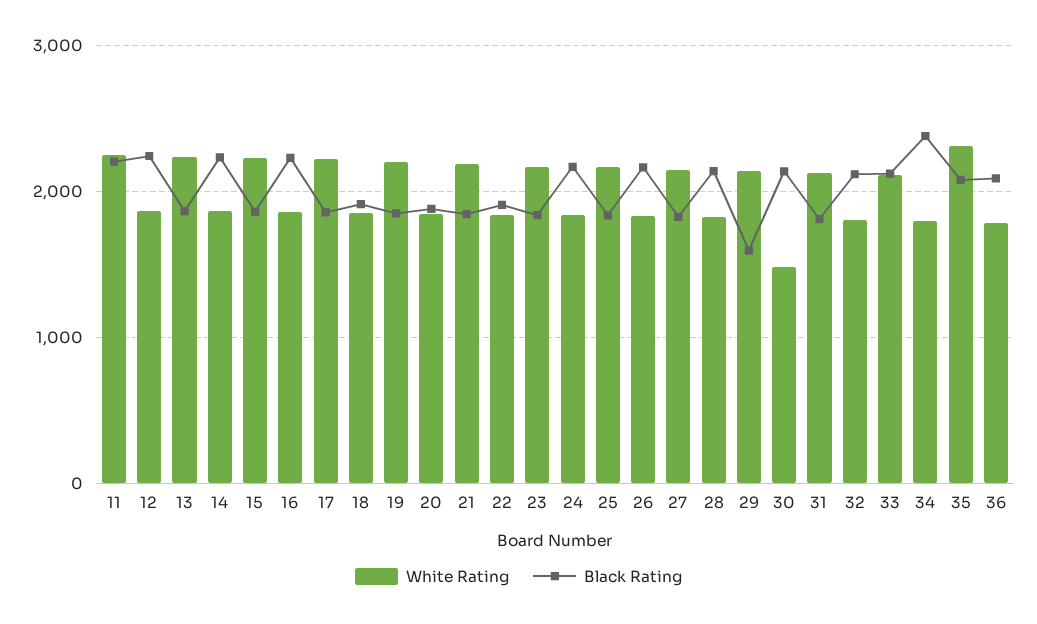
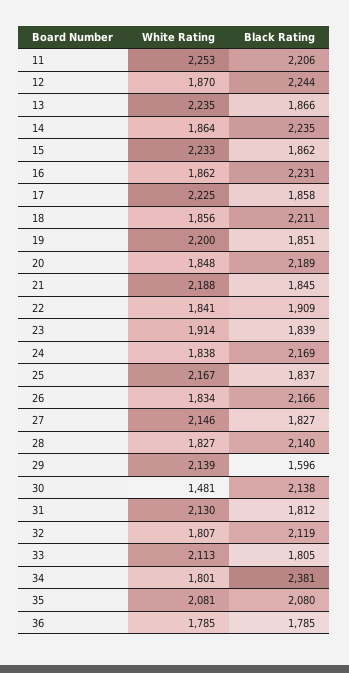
  {
    "White Rating": {
      "11": 2253,
      "12": 1870,
      "13": 2235,
      "14": 1864,
      "15": 2233,
      "16": 1862,
      "17": 2225,
      "18": 1856,
      "19": 2200,
      "20": 1848,
      "21": 2188,
      "22": 1841,
-     "23": 2200,
+     "23": 1914,
      "24": 1838,
      "25": 2167,
      "26": 1834,
      "27": 2146,
      "28": 1827,
      "29": 2139,
      "30": 1481,
      "31": 2130,
      "32": 1807,
      "33": 2113,
      "34": 1801,
-     "35": 2300,
+     "35": 2081,
      "36": 1785
    },
    "Black Rating": {
      "11": 2206,
      "12": 2244,
      "13": 1866,
      "14": 2235,
      "15": 1862,
      "16": 2231,
      "17": 1858,
-     "18": 1900,
+     "18": 2211,
      "19": 1851,
-     "20": 1900,
+     "20": 2189,
      "21": 1845,
      "22": 1909,
      "23": 1839,
      "24": 2169,
      "25": 1837,
      "26": 2166,
      "27": 1827,
      "28": 2140,
      "29": 1596,
      "30": 2138,
      "31": 1812,
      "32": 2119,
-     "33": 2100,
+     "33": 1805,
      "34": 2381,
      "35": 2080,
-     "36": 2100
+     "36": 1785
    }
  }

